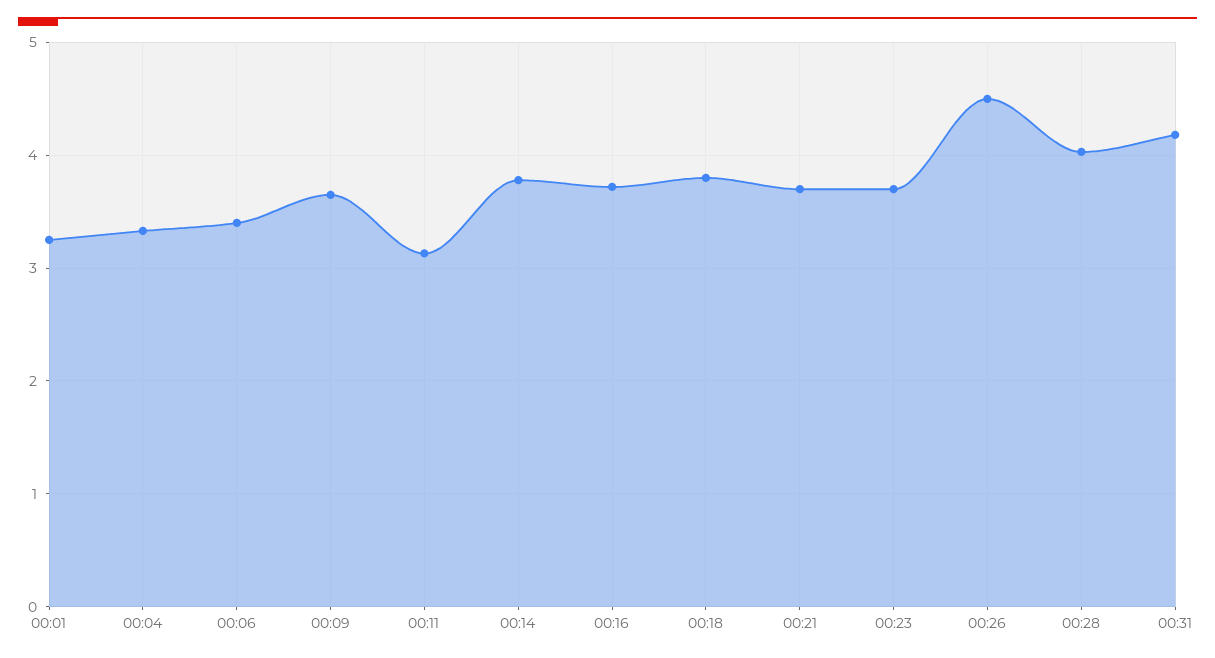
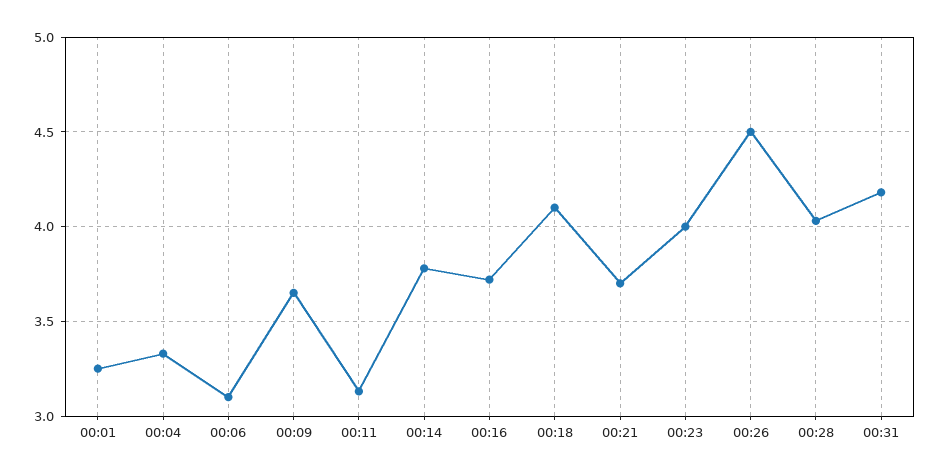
  {
    "00:01": 3.25,
    "00:04": 3.35,
-   "00:06": 3.4,
+   "00:06": 3.1,
    "00:09": 3.65,
    "00:11": 3.15,
    "00:14": 3.8,
    "00:16": 3.7,
-   "00:18": 3.8,
+   "00:18": 4.1,
    "00:21": 3.7,
-   "00:23": 3.7,
+   "00:23": 4,
    "00:26": 4.5,
    "00:28": 4.05,
    "00:31": 4.2
  }

